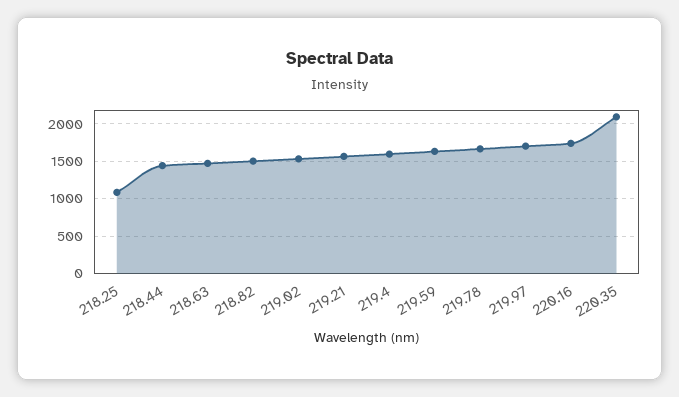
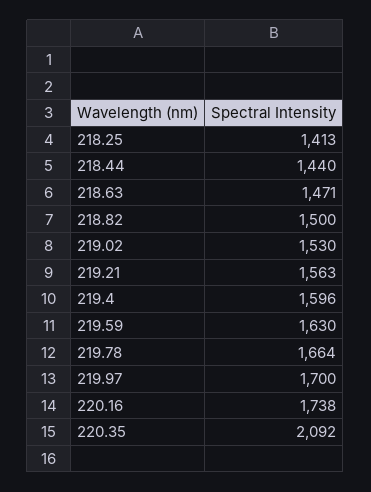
  {
-   "218.25": 1100,
+   "218.25": 1413,
    "218.44": 1440,
    "218.63": 1471,
    "218.82": 1500,
    "219.02": 1530,
    "219.21": 1563,
    "219.4": 1596,
    "219.59": 1630,
    "219.78": 1664,
    "219.97": 1700,
    "220.16": 1738,
    "220.35": 2092
  }

